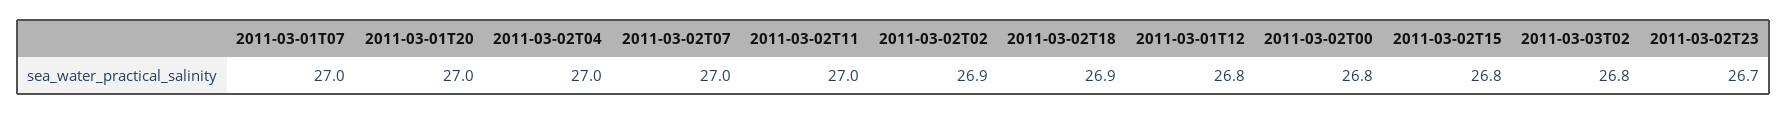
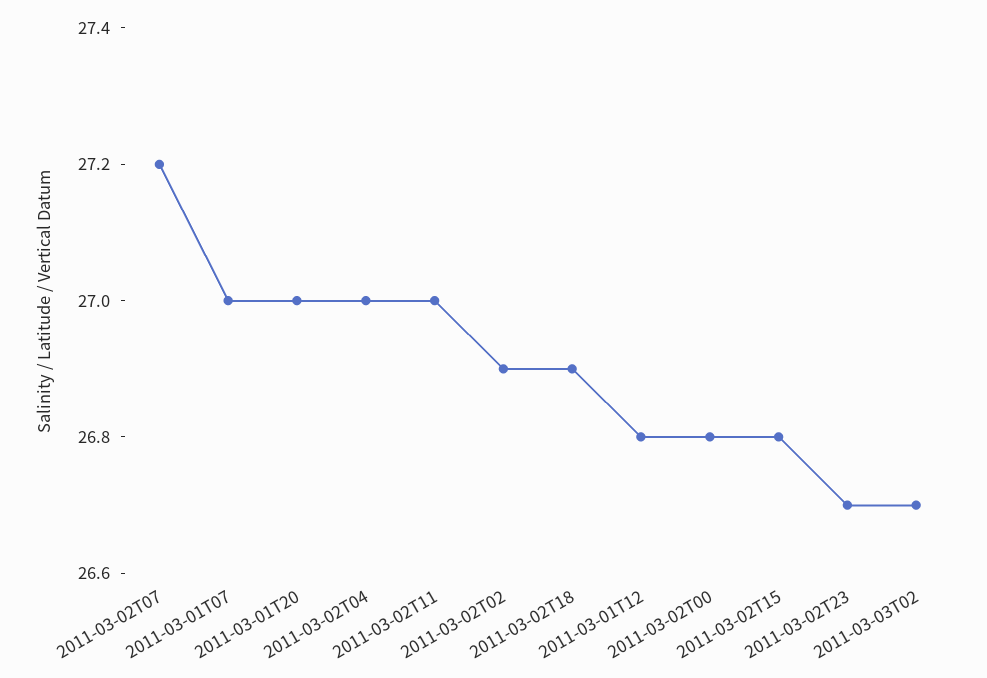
  {
    "2011-03-01T07": 27,
    "2011-03-01T20": 27,
    "2011-03-02T04": 27,
-   "2011-03-02T07": 27,
+   "2011-03-02T07": 27.2,
    "2011-03-02T11": 27,
    "2011-03-02T02": 26.9,
    "2011-03-02T18": 26.9,
    "2011-03-01T12": 26.8,
    "2011-03-02T00": 26.8,
    "2011-03-02T15": 26.8,
-   "2011-03-03T02": 26.8,
+   "2011-03-03T02": 26.7,
    "2011-03-02T23": 26.7
  }

